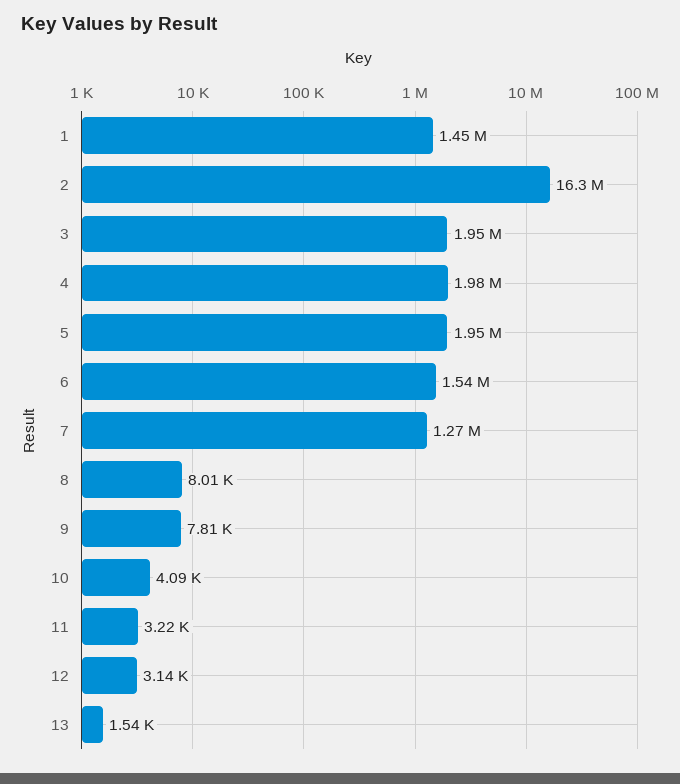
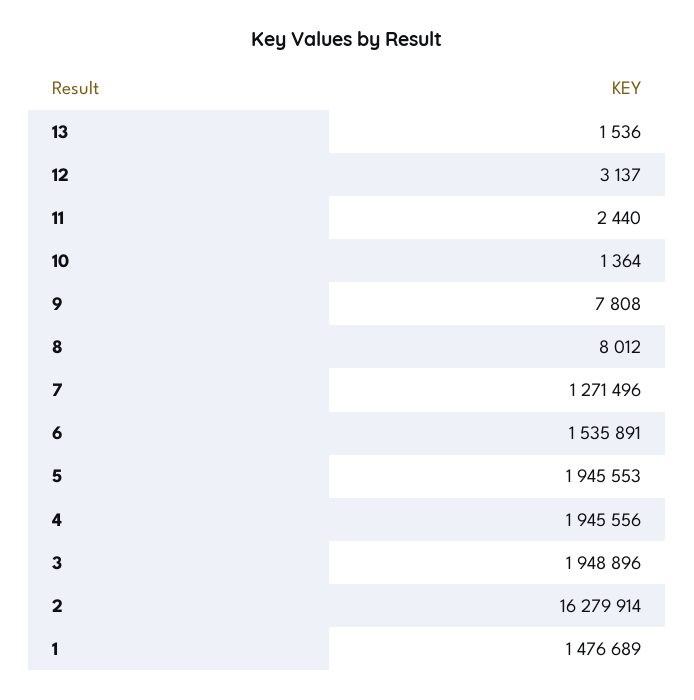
  {
-   "1": 1450000,
+   "1": 1476689,
    "2": 16279914,
    "3": 1948896,
-   "4": 1980000,
+   "4": 1945556,
    "5": 1945553,
    "6": 1535891,
    "7": 1271496,
    "8": 8012,
    "9": 7808,
-   "10": 4090,
+   "10": 1364,
-   "11": 3220,
+   "11": 2440,
    "12": 3137,
    "13": 1536
  }

